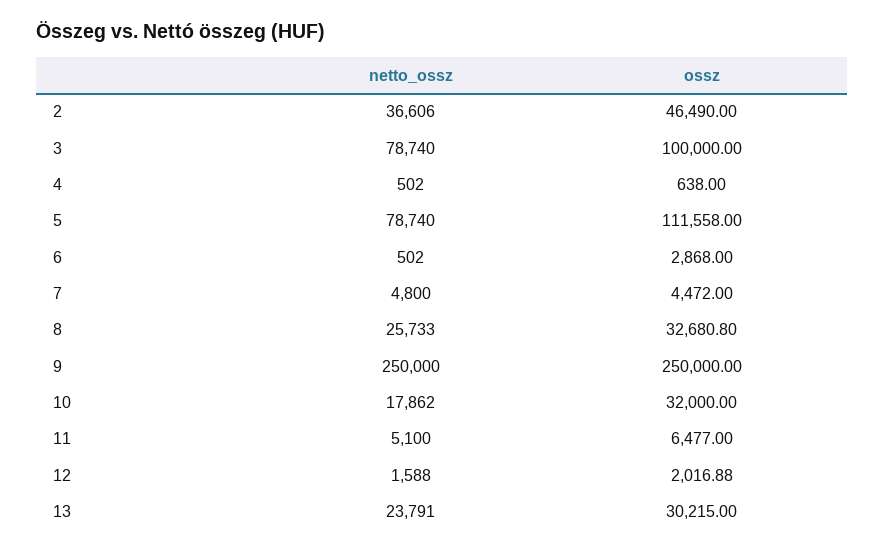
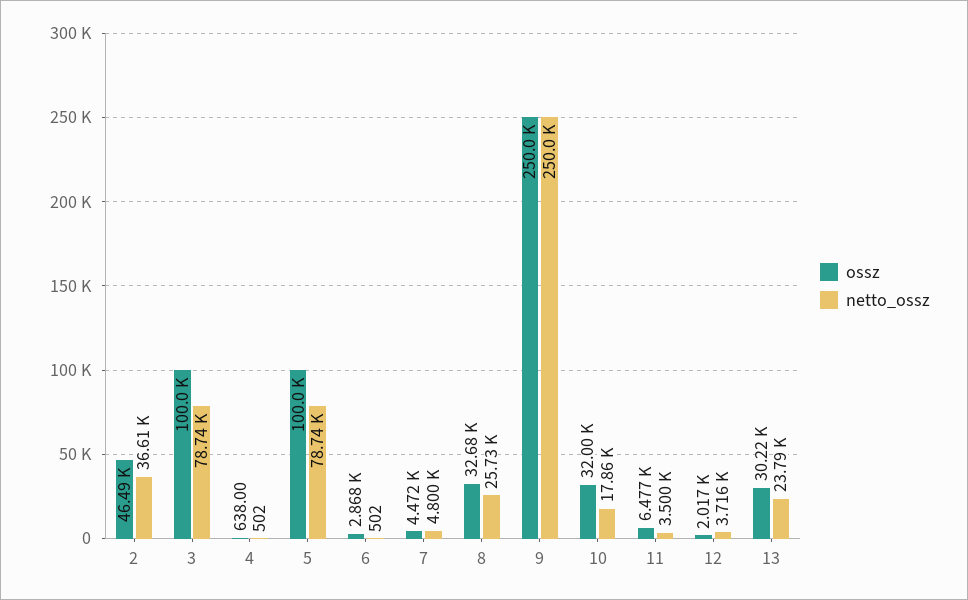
  {
    "netto_ossz": {
      "2": 36606,
      "3": 78740,
      "4": 502,
      "5": 78740,
      "6": 502,
      "7": 4800,
      "8": 25733,
      "9": 250000,
      "10": 17862,
-     "11": 5100,
+     "11": 3500,
-     "12": 1588,
+     "12": 3716,
      "13": 23791
    },
    "ossz": {
      "2": 46490,
      "3": 100000,
      "4": 638,
-     "5": 111558,
+     "5": 100000,
      "6": 2868,
      "7": 4472,
      "8": 32680.8,
      "9": 250000,
      "10": 32000,
      "11": 6477,
      "12": 2016.88,
      "13": 30215
    }
  }

